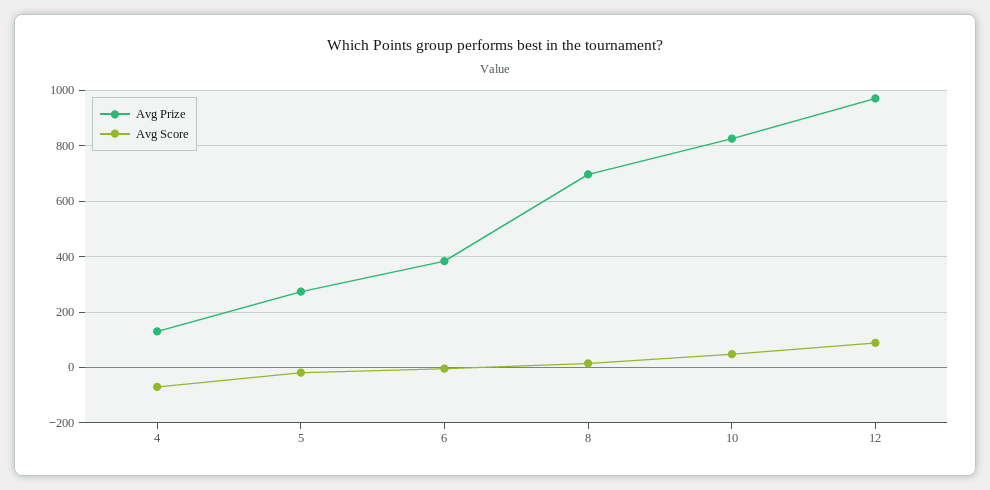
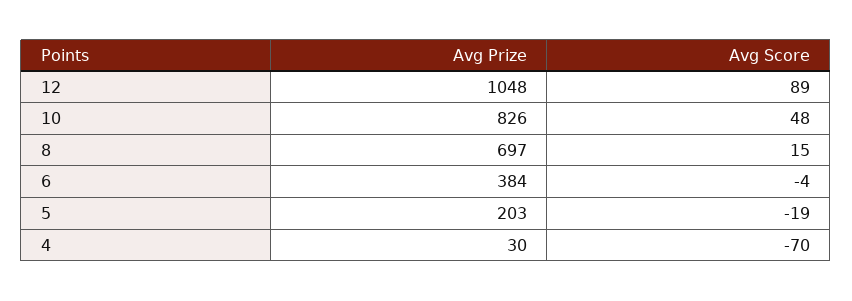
  {
    "Avg Prize": {
-     "4": 125,
+     "4": 30,
-     "5": 275,
+     "5": 203,
      "6": 384,
      "8": 697,
      "10": 826,
-     "12": 975
+     "12": 1048
    },
    "Avg Score": {
      "4": -70,
      "5": -19,
      "6": -4,
      "8": 15,
      "10": 48,
      "12": 89
    }
  }

